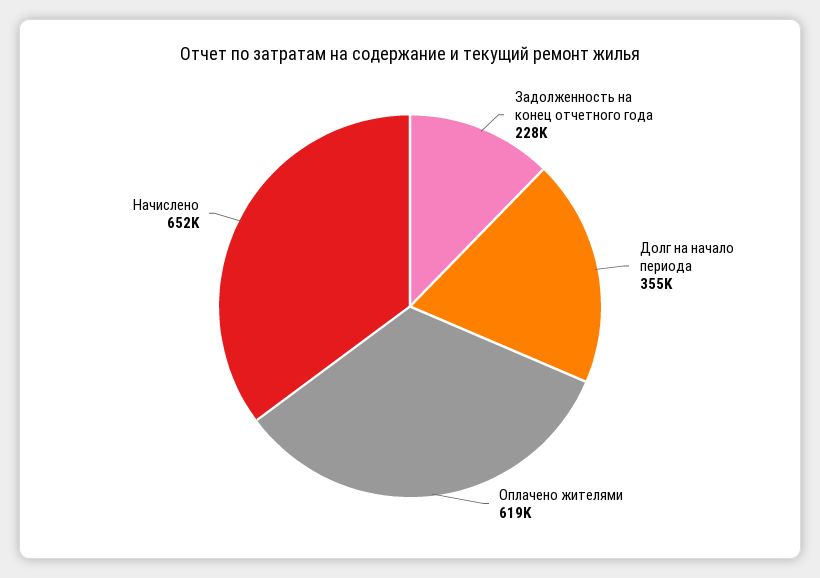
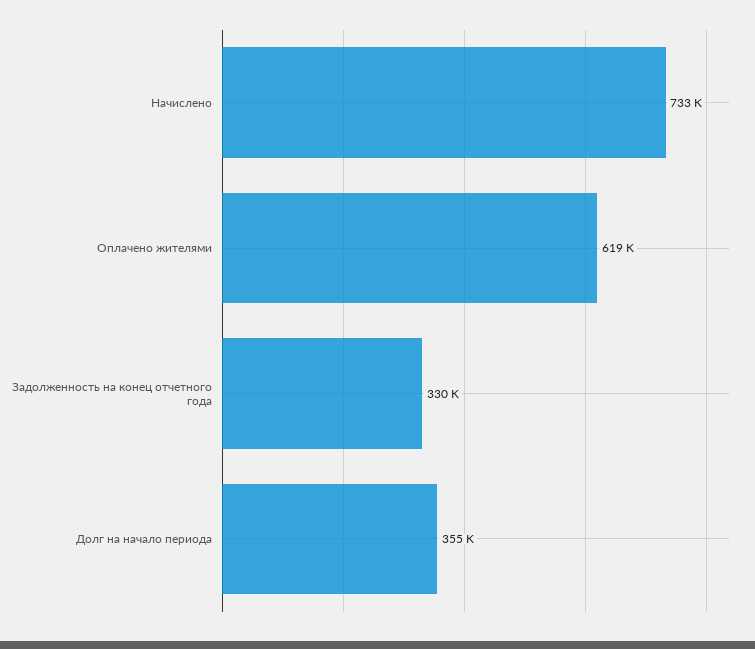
  {
-   "Задолженность на конец отчетного года": 228000,
+   "Задолженность на конец отчетного года": 330000,
    "Долг на начало периода": 355000,
    "Оплачено жителями": 619000,
-   "Начислено": 652000
+   "Начислено": 733000
  }

